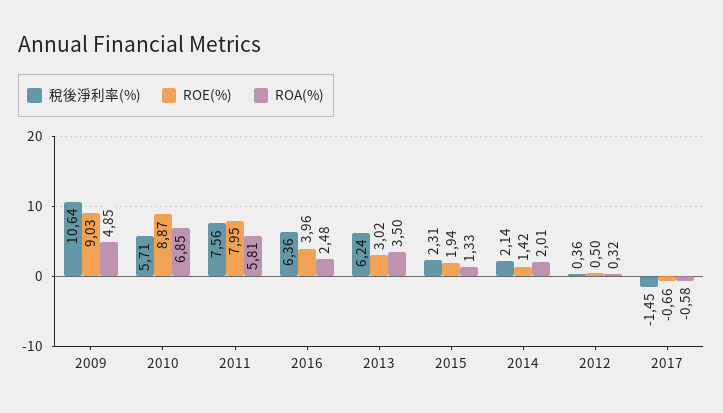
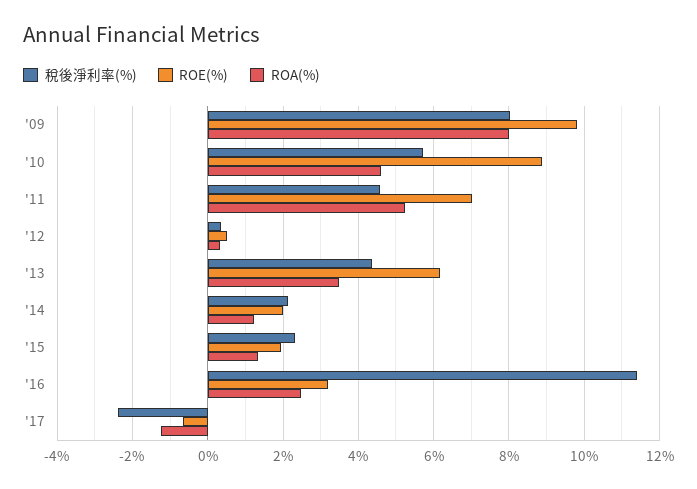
  {
    "稅後淨利率(%)": {
-     "2009": 10.64,
+     "2009": 8,
      "2010": 5.71,
-     "2011": 7.56,
+     "2011": 4.6,
-     "2016": 6.36,
+     "2016": 11.4,
-     "2013": 6.24,
+     "2013": 4.4,
      "2015": 2.31,
      "2014": 2.14,
      "2012": 0.36,
-     "2017": -1.45
+     "2017": -2.4
    },
    "ROE(%)": {
-     "2009": 9.03,
+     "2009": 9.8,
      "2010": 8.87,
-     "2011": 7.95,
+     "2011": 7,
-     "2016": 3.96,
+     "2016": 3.2,
-     "2013": 3.02,
+     "2013": 6.2,
      "2015": 1.94,
-     "2014": 1.42,
+     "2014": 2,
      "2012": 0.5,
      "2017": -0.66
    },
    "ROA(%)": {
-     "2009": 4.85,
+     "2009": 8,
-     "2010": 6.85,
+     "2010": 4.6,
-     "2011": 5.81,
+     "2011": 5.2,
      "2016": 2.48,
      "2013": 3.5,
      "2015": 1.33,
-     "2014": 2.01,
+     "2014": 1.2,
      "2012": 0.32,
-     "2017": -0.58
+     "2017": -1.2
    }
  }

